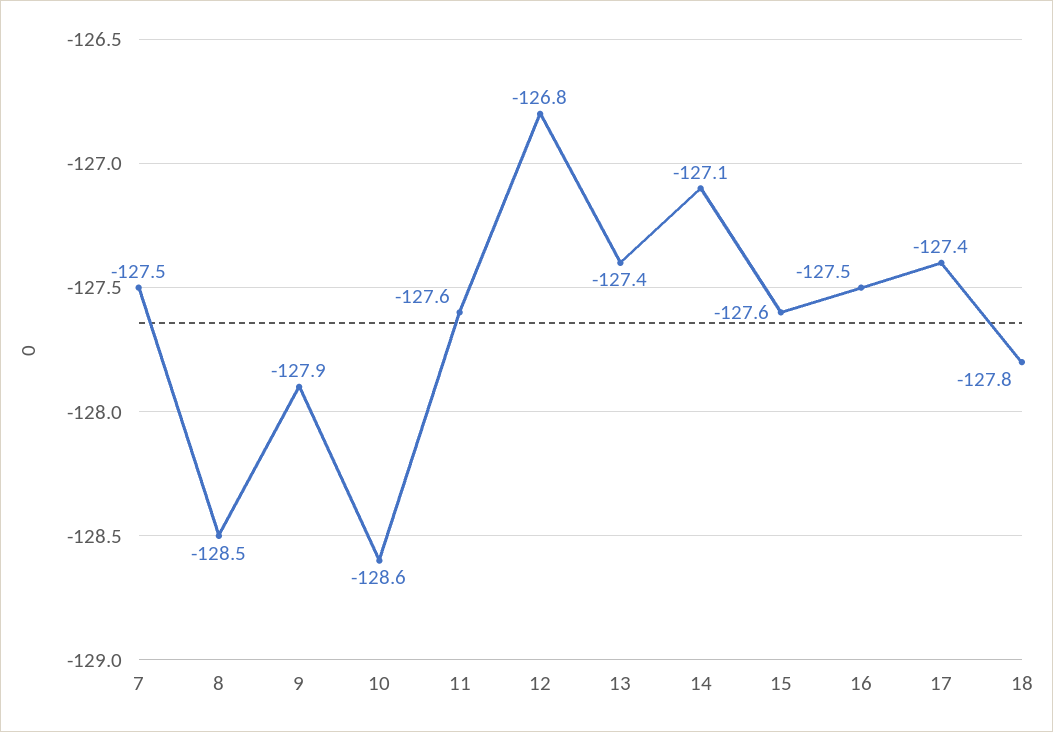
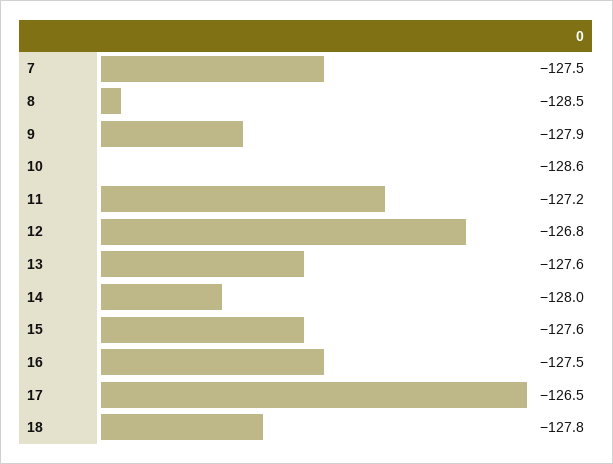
  {
    "7": -127.5,
    "8": -128.5,
    "9": -127.9,
    "10": -128.6,
-   "11": -127.6,
+   "11": -127.2,
    "12": -126.8,
-   "13": -127.4,
+   "13": -127.6,
-   "14": -127.1,
+   "14": -128,
    "15": -127.6,
    "16": -127.5,
-   "17": -127.4,
+   "17": -126.5,
    "18": -127.8
  }

